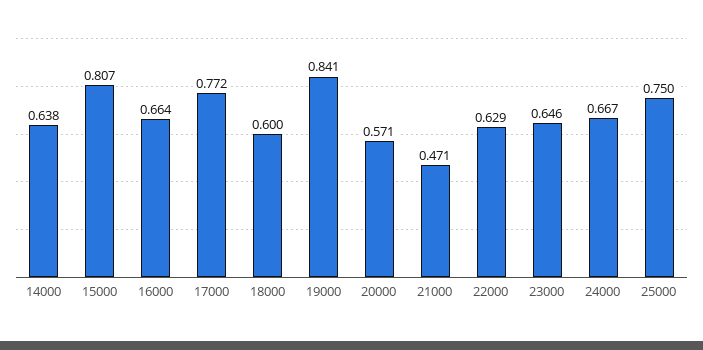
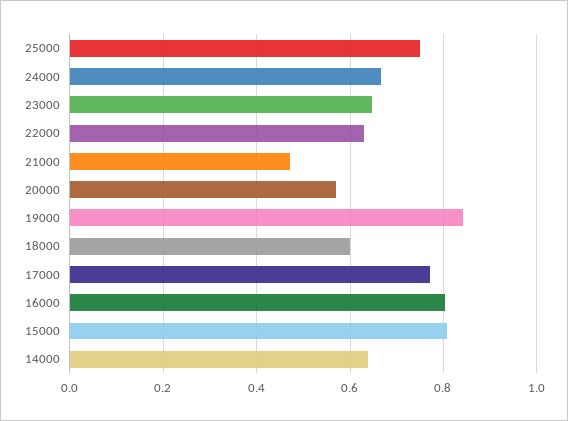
  {
    "14000": 0.638,
    "15000": 0.807,
-   "16000": 0.664,
+   "16000": 0.8,
    "17000": 0.772,
    "18000": 0.6,
    "19000": 0.841,
    "20000": 0.571,
    "21000": 0.471,
    "22000": 0.629,
    "23000": 0.646,
    "24000": 0.667,
    "25000": 0.75
  }

